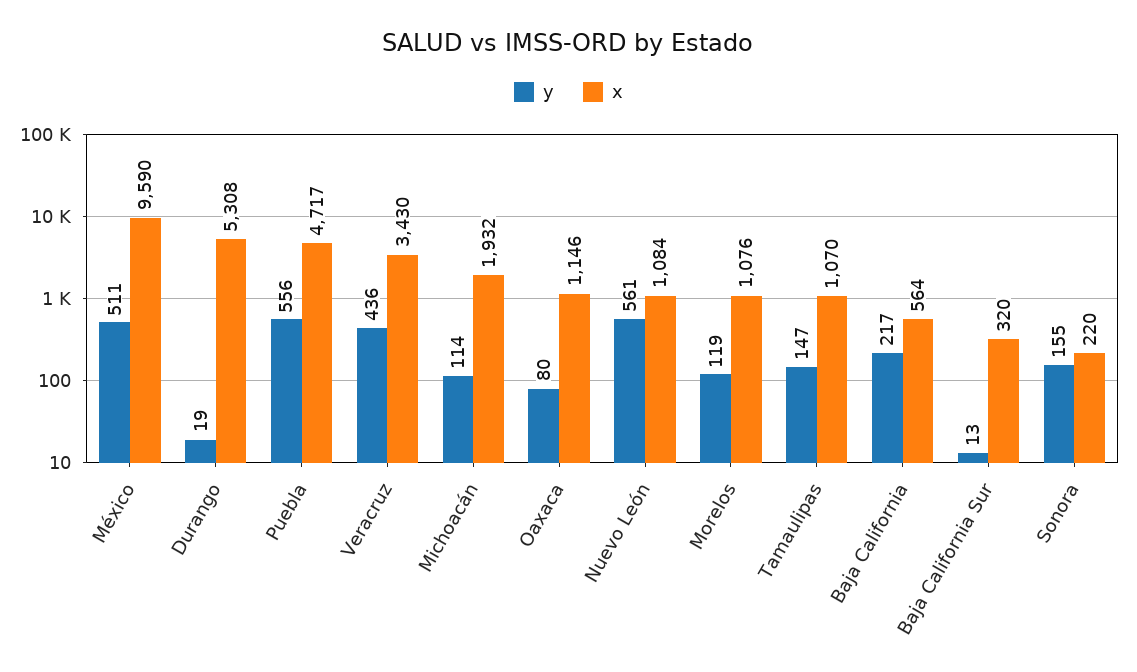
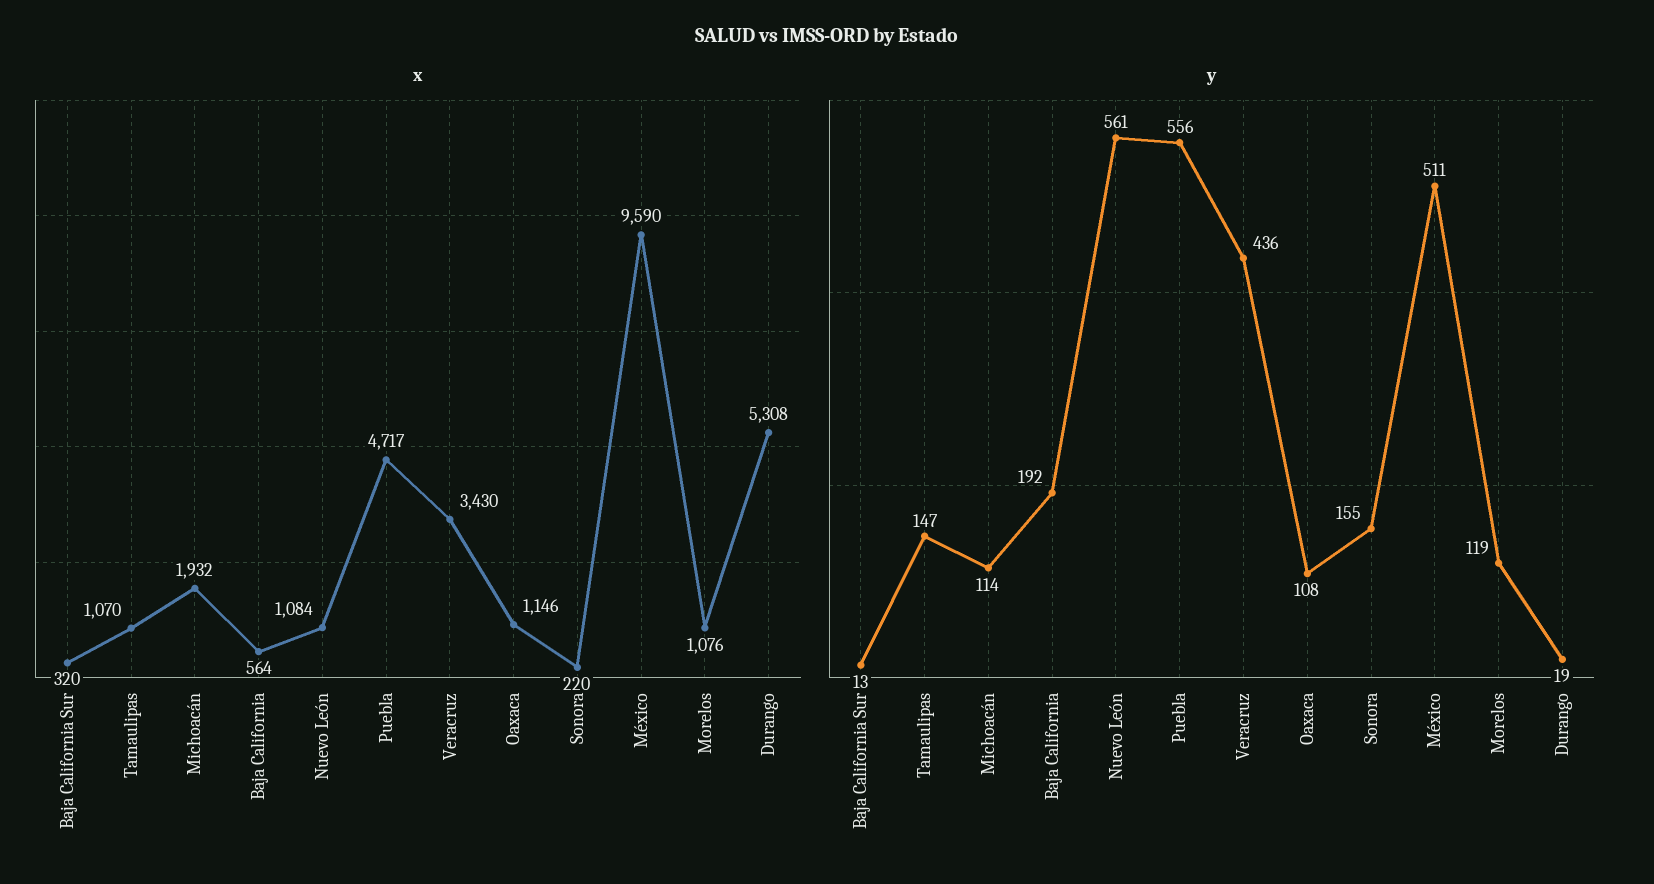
  {
    "y": {
      "México": 511,
      "Durango": 19,
      "Puebla": 556,
      "Veracruz": 436,
      "Michoacán": 114,
-     "Oaxaca": 80,
+     "Oaxaca": 108,
      "Nuevo León": 561,
      "Morelos": 119,
      "Tamaulipas": 147,
-     "Baja California": 217,
+     "Baja California": 192,
      "Baja California Sur": 13,
      "Sonora": 155
    },
    "x": {
      "México": 9590,
      "Durango": 5308,
      "Puebla": 4717,
      "Veracruz": 3430,
      "Michoacán": 1932,
      "Oaxaca": 1146,
      "Nuevo León": 1084,
      "Morelos": 1076,
      "Tamaulipas": 1070,
      "Baja California": 564,
      "Baja California Sur": 320,
      "Sonora": 220
    }
  }

